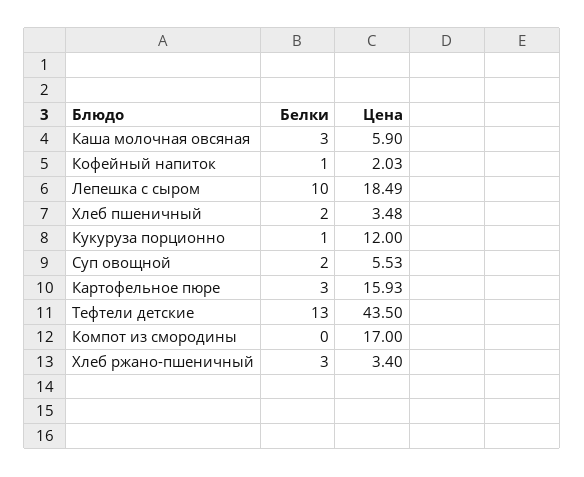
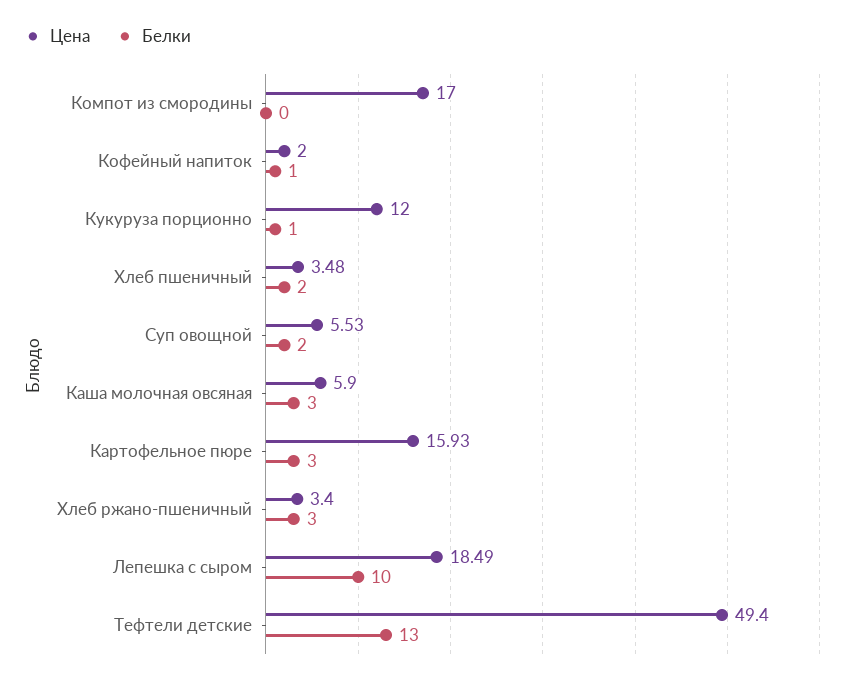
  {
    "Белки": {
      "Каша молочная овсяная": 3,
      "Кофейный напиток": 1,
      "Лепешка с сыром": 10,
      "Хлеб пшеничный": 2,
      "Кукуруза порционно": 1,
      "Суп овощной": 2,
      "Картофельное пюре": 3,
      "Тефтели детские": 13,
      "Компот из смородины": 0,
      "Хлеб ржано-пшеничный": 3
    },
    "Цена": {
      "Каша молочная овсяная": 5.9,
-     "Кофейный напиток": 2.03,
+     "Кофейный напиток": 2,
      "Лепешка с сыром": 18.49,
      "Хлеб пшеничный": 3.48,
      "Кукуруза порционно": 12,
      "Суп овощной": 5.53,
      "Картофельное пюре": 15.93,
-     "Тефтели детские": 43.5,
+     "Тефтели детские": 49.4,
      "Компот из смородины": 17,
      "Хлеб ржано-пшеничный": 3.4
    }
  }

